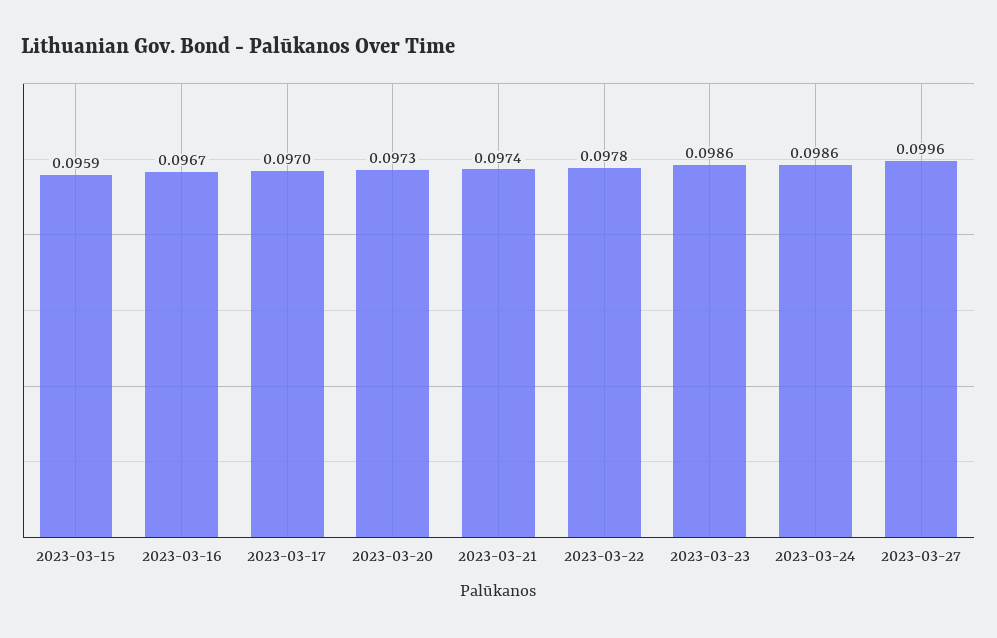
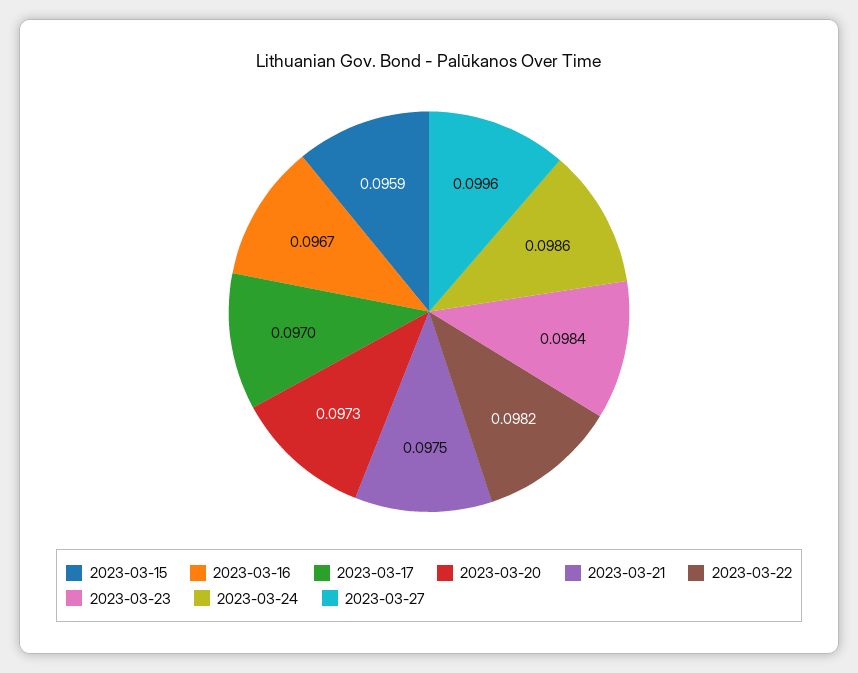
  {
    "2023-03-15": 0.0959,
    "2023-03-16": 0.0967,
    "2023-03-17": 0.097,
    "2023-03-20": 0.0973,
-   "2023-03-21": 0.0974,
+   "2023-03-21": 0.0975,
-   "2023-03-22": 0.0978,
+   "2023-03-22": 0.0982,
-   "2023-03-23": 0.0986,
+   "2023-03-23": 0.0984,
    "2023-03-24": 0.0986,
    "2023-03-27": 0.0996
  }

